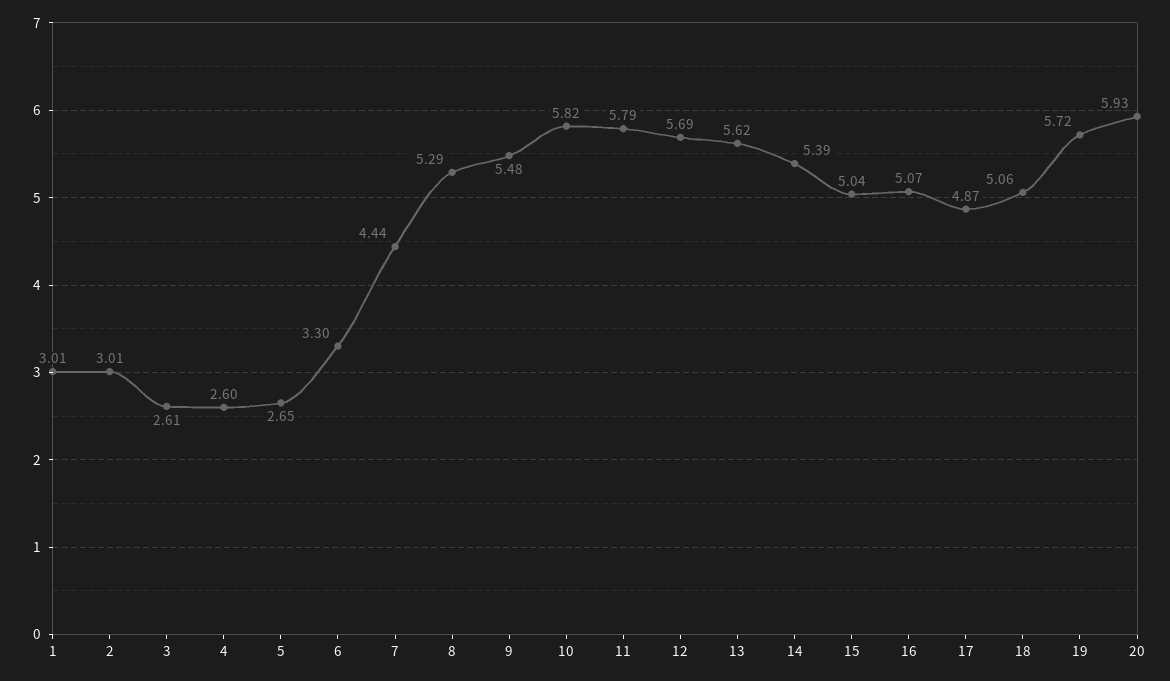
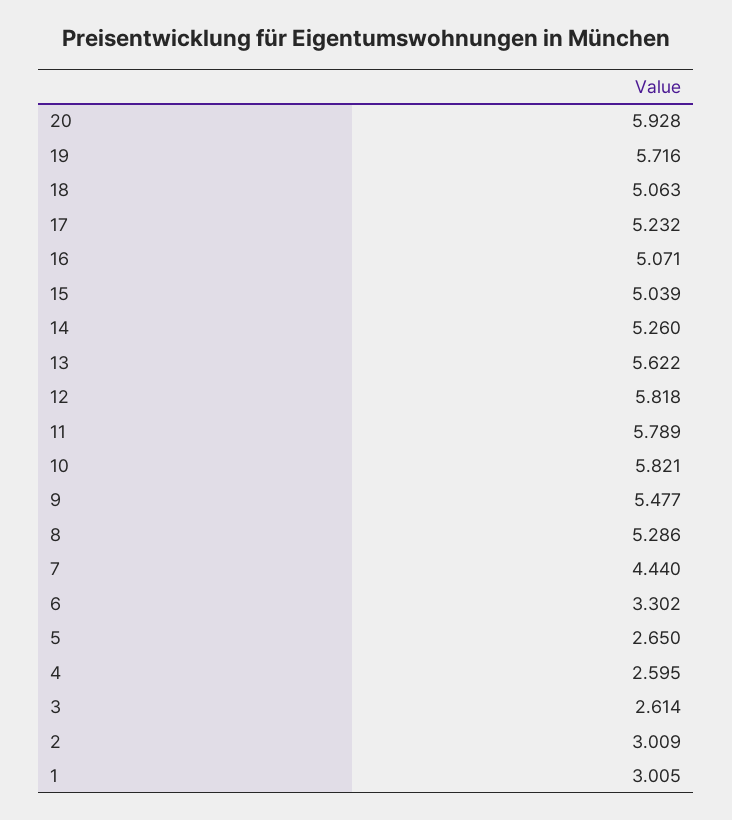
  {
    "1": 3.005,
    "2": 3.009,
    "3": 2.614,
    "4": 2.595,
    "5": 2.65,
    "6": 3.302,
    "7": 4.44,
    "8": 5.286,
    "9": 5.477,
    "10": 5.821,
    "11": 5.789,
-   "12": 5.69,
+   "12": 5.818,
    "13": 5.622,
-   "14": 5.39,
+   "14": 5.26,
    "15": 5.039,
    "16": 5.071,
-   "17": 4.87,
+   "17": 5.232,
    "18": 5.063,
    "19": 5.716,
    "20": 5.928
  }

